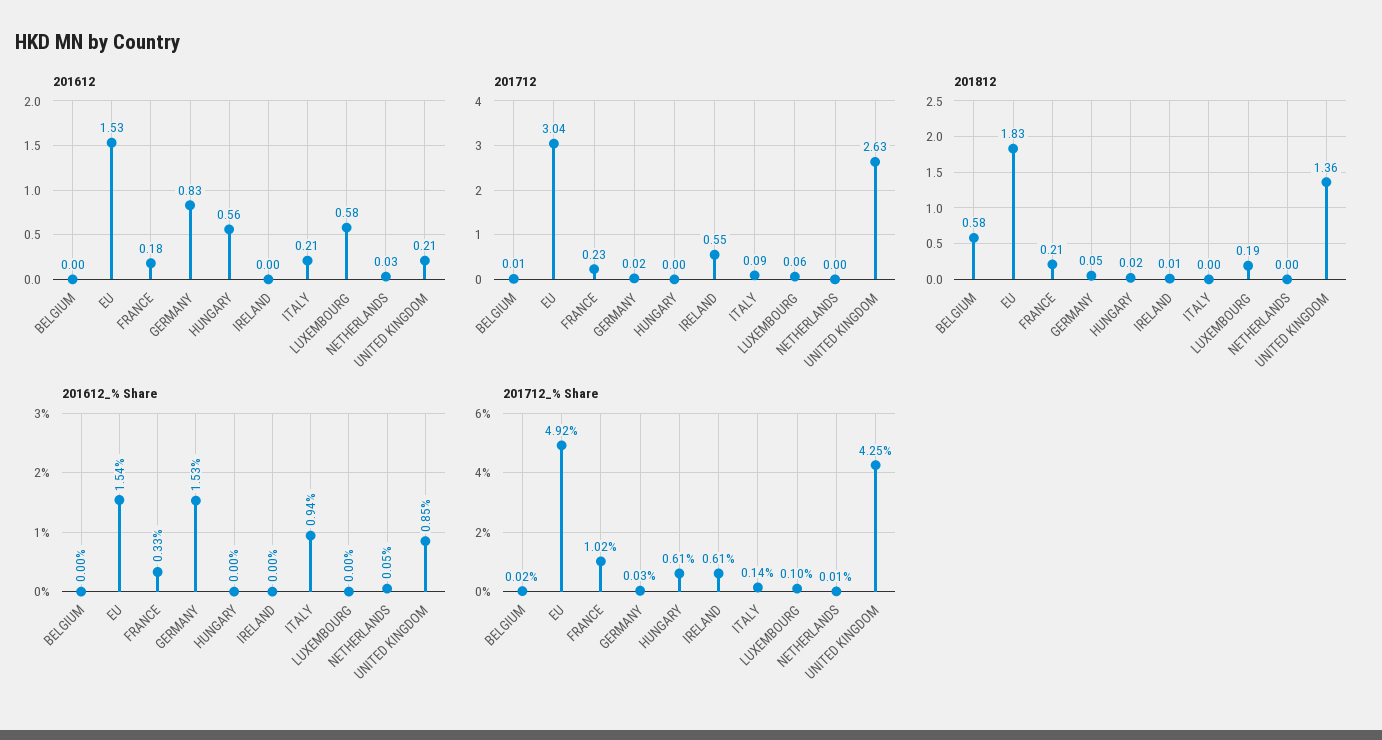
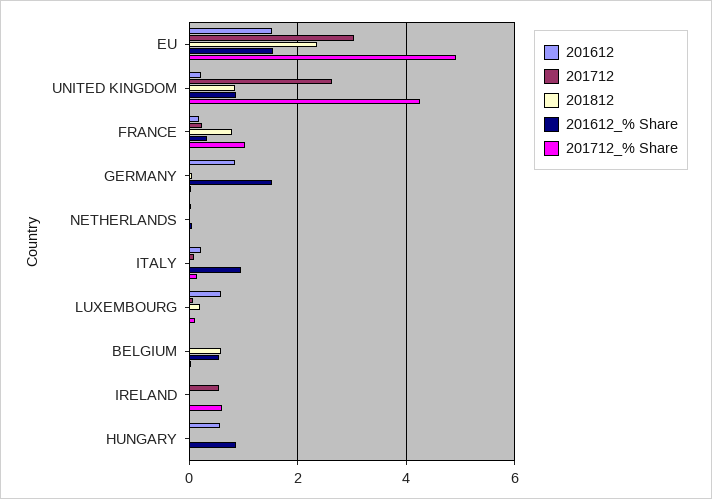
  {
    "201612": {
      "BELGIUM": 0,
      "EU": 1.53,
      "FRANCE": 0.18,
      "GERMANY": 0.83,
      "HUNGARY": 0.56,
      "IRELAND": 0,
      "ITALY": 0.21,
      "LUXEMBOURG": 0.58,
      "NETHERLANDS": 0.03,
      "UNITED KINGDOM": 0.21
    },
    "201712": {
      "BELGIUM": 0.01,
      "EU": 3.04,
      "FRANCE": 0.23,
      "GERMANY": 0.02,
      "HUNGARY": 0,
      "IRELAND": 0.55,
      "ITALY": 0.09,
      "LUXEMBOURG": 0.06,
      "NETHERLANDS": 0,
      "UNITED KINGDOM": 2.63
    },
    "201812": {
      "BELGIUM": 0.58,
-     "EU": 1.83,
+     "EU": 2.4,
-     "FRANCE": 0.21,
+     "FRANCE": 0.8,
      "GERMANY": 0.05,
      "HUNGARY": 0.02,
      "IRELAND": 0.01,
      "ITALY": 0,
      "LUXEMBOURG": 0.19,
      "NETHERLANDS": 0,
-     "UNITED KINGDOM": 1.36
+     "UNITED KINGDOM": 0.8
    },
    "201612_% Share": {
-     "BELGIUM": 0,
+     "BELGIUM": 0.6,
      "EU": 1.54,
      "FRANCE": 0.33,
      "GERMANY": 1.53,
-     "HUNGARY": 0,
+     "HUNGARY": 0.8,
      "IRELAND": 0,
      "ITALY": 0.94,
      "LUXEMBOURG": 0,
      "NETHERLANDS": 0.05,
      "UNITED KINGDOM": 0.85
    },
    "201712_% Share": {
      "BELGIUM": 0.02,
      "EU": 4.92,
      "FRANCE": 1.02,
      "GERMANY": 0.03,
-     "HUNGARY": 0.61,
+     "HUNGARY": 0,
      "IRELAND": 0.61,
      "ITALY": 0.14,
      "LUXEMBOURG": 0.1,
      "NETHERLANDS": 0.01,
      "UNITED KINGDOM": 4.25
    }
  }

